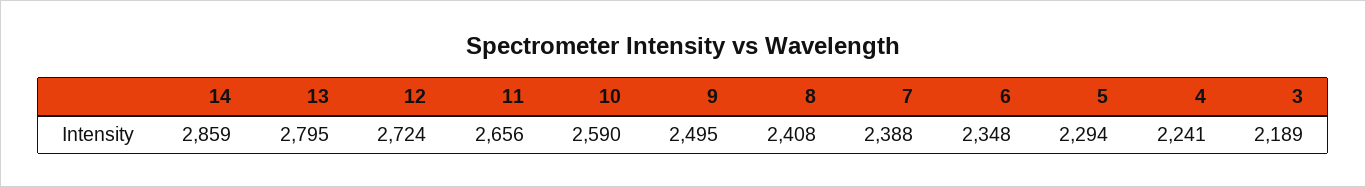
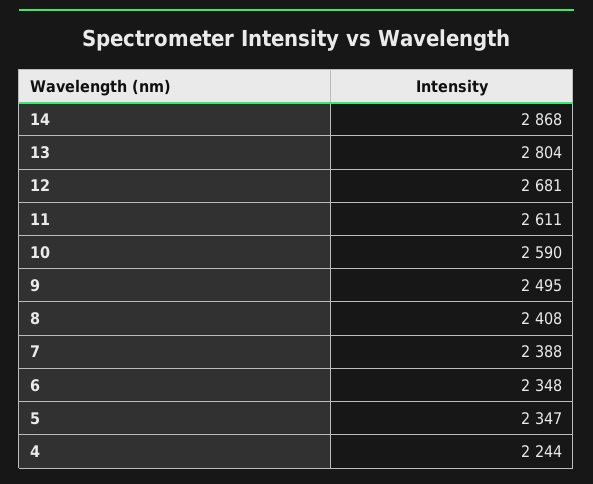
  {
-   "14": 2859,
+   "14": 2868,
-   "13": 2795,
+   "13": 2804,
-   "12": 2724,
+   "12": 2681,
-   "11": 2656,
+   "11": 2611,
    "10": 2590,
    "9": 2495,
    "8": 2408,
    "7": 2388,
    "6": 2348,
-   "5": 2294,
+   "5": 2347,
-   "4": 2241,
+   "4": 2244
-   "3": 2189
  }

